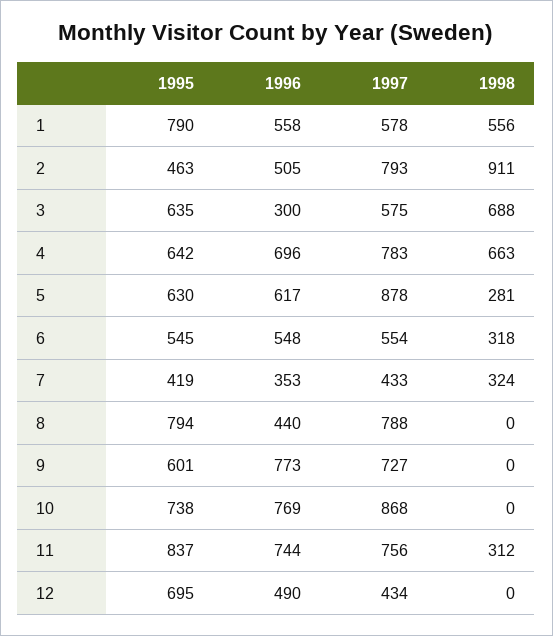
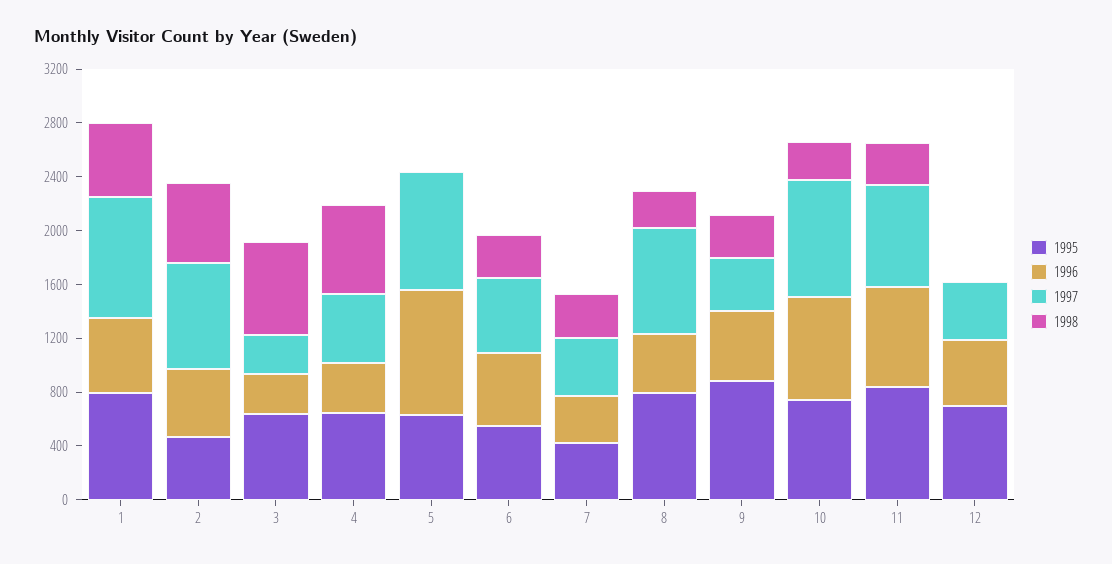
  {
    "1995": {
      "1": 790,
      "2": 463,
      "3": 635,
      "4": 642,
      "5": 630,
      "6": 545,
      "7": 419,
      "8": 794,
-     "9": 601,
+     "9": 900,
      "10": 738,
      "11": 837,
      "12": 695
    },
    "1996": {
      "1": 558,
      "2": 505,
      "3": 300,
-     "4": 696,
+     "4": 400,
-     "5": 617,
+     "5": 900,
      "6": 548,
      "7": 353,
      "8": 440,
-     "9": 773,
+     "9": 500,
      "10": 769,
      "11": 744,
      "12": 490
    },
    "1997": {
-     "1": 578,
+     "1": 900,
      "2": 793,
-     "3": 575,
+     "3": 300,
-     "4": 783,
+     "4": 500,
      "5": 878,
      "6": 554,
      "7": 433,
      "8": 788,
-     "9": 727,
+     "9": 400,
      "10": 868,
      "11": 756,
      "12": 434
    },
    "1998": {
      "1": 556,
-     "2": 911,
+     "2": 600,
      "3": 688,
      "4": 663,
-     "5": 281,
+     "5": 0,
      "6": 318,
      "7": 324,
-     "8": 0,
+     "8": 300,
-     "9": 0,
+     "9": 300,
-     "10": 0,
+     "10": 300,
      "11": 312,
      "12": 0
    }
  }

